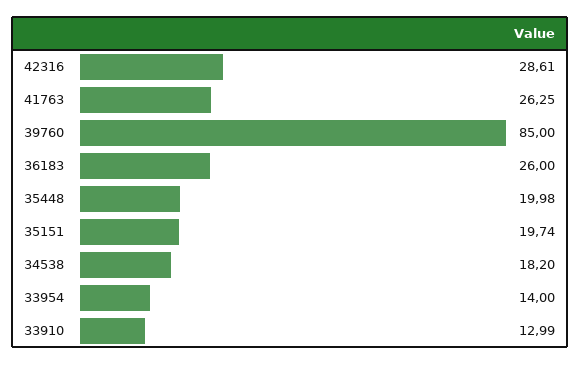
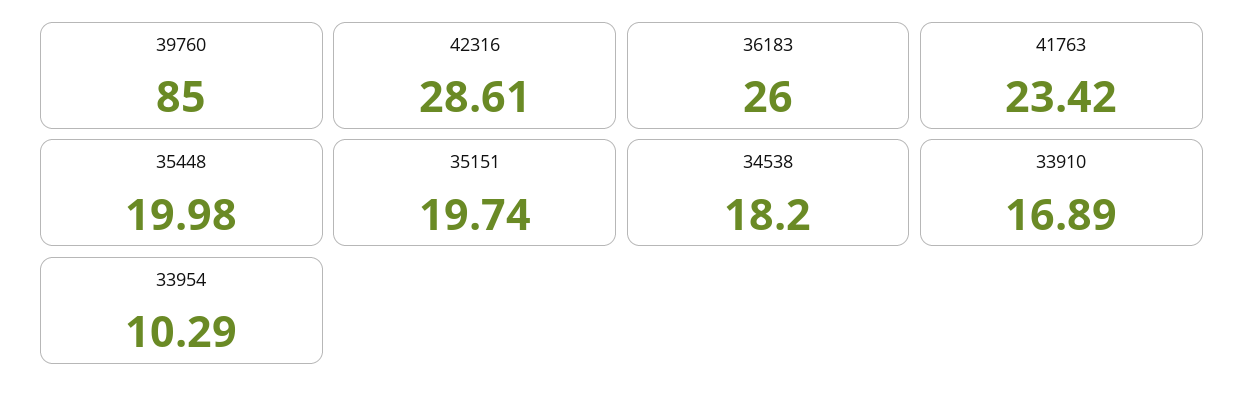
  {
    "42316": 28.61,
-   "41763": 26.25,
+   "41763": 23.42,
    "39760": 85,
    "36183": 26,
    "35448": 19.98,
    "35151": 19.74,
    "34538": 18.2,
-   "33954": 14,
+   "33954": 10.29,
-   "33910": 12.99
+   "33910": 16.89
  }

